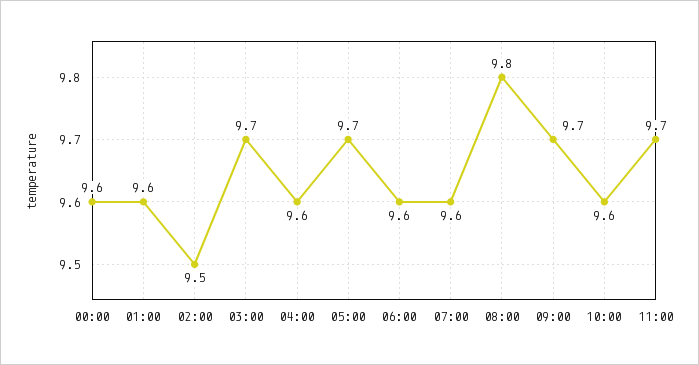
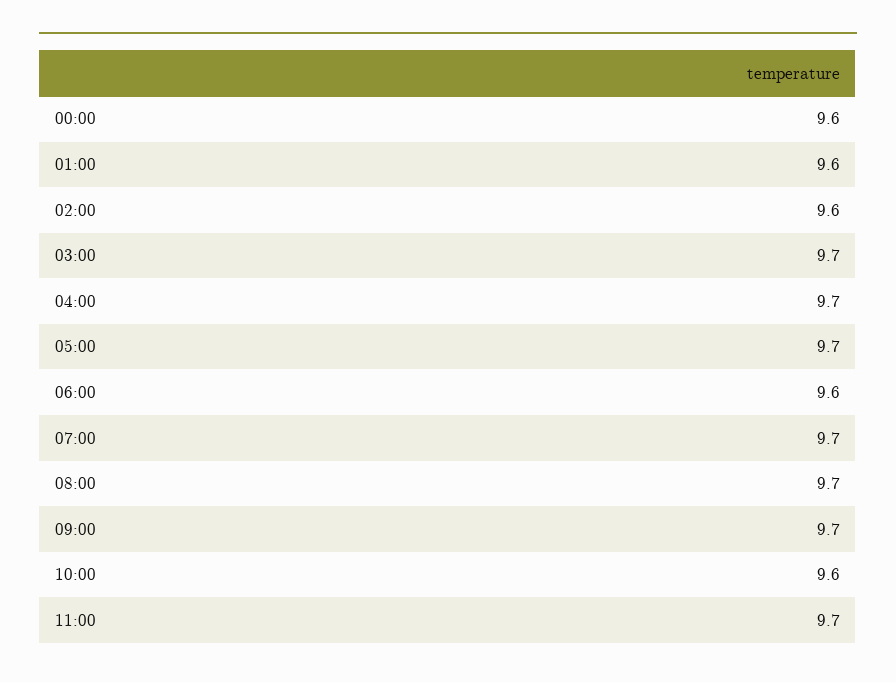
  {
    "00:00": 9.6,
    "01:00": 9.6,
-   "02:00": 9.5,
+   "02:00": 9.6,
    "03:00": 9.7,
-   "04:00": 9.6,
+   "04:00": 9.7,
    "05:00": 9.7,
    "06:00": 9.6,
-   "07:00": 9.6,
+   "07:00": 9.7,
-   "08:00": 9.8,
+   "08:00": 9.7,
    "09:00": 9.7,
    "10:00": 9.6,
    "11:00": 9.7
  }

